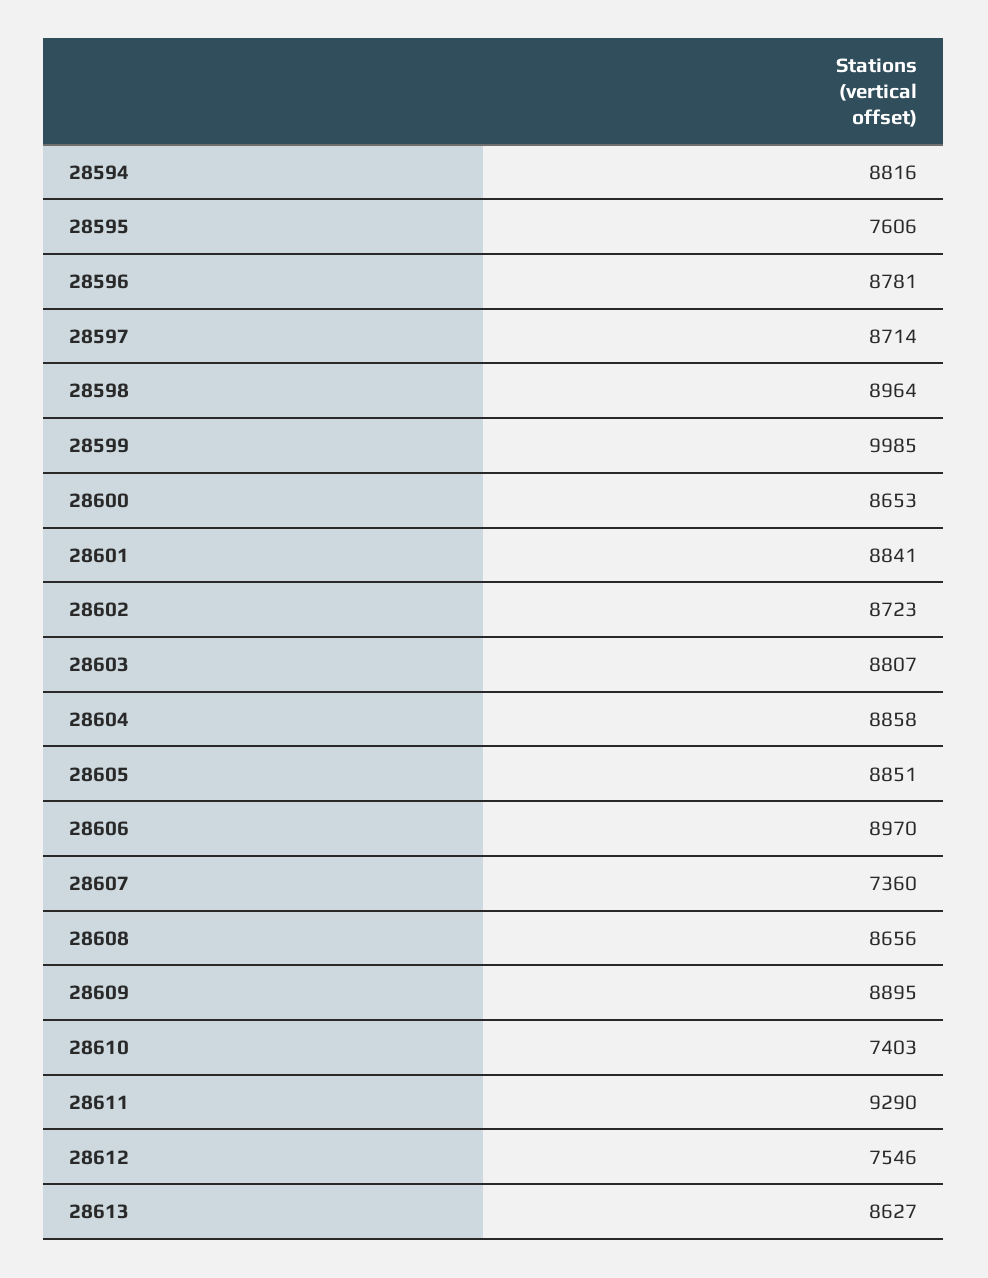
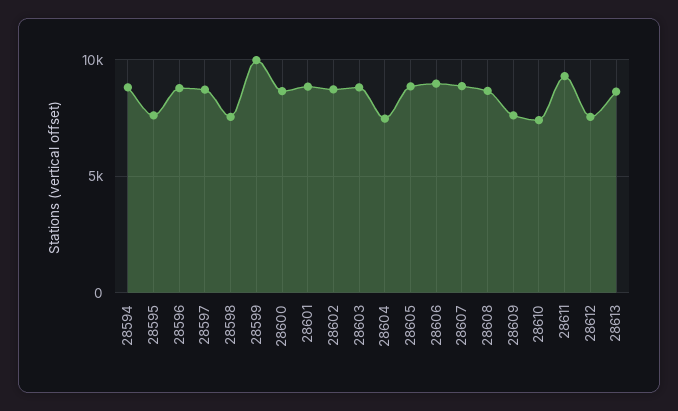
  {
    "28594": 8816,
    "28595": 7606,
    "28596": 8781,
    "28597": 8714,
-   "28598": 8964,
+   "28598": 7500,
    "28599": 9985,
    "28600": 8653,
    "28601": 8841,
    "28602": 8723,
    "28603": 8807,
-   "28604": 8858,
+   "28604": 7500,
    "28605": 8851,
    "28606": 8970,
-   "28607": 7360,
+   "28607": 9000,
    "28608": 8656,
-   "28609": 8895,
+   "28609": 7500,
    "28610": 7403,
    "28611": 9290,
    "28612": 7546,
    "28613": 8627
  }

